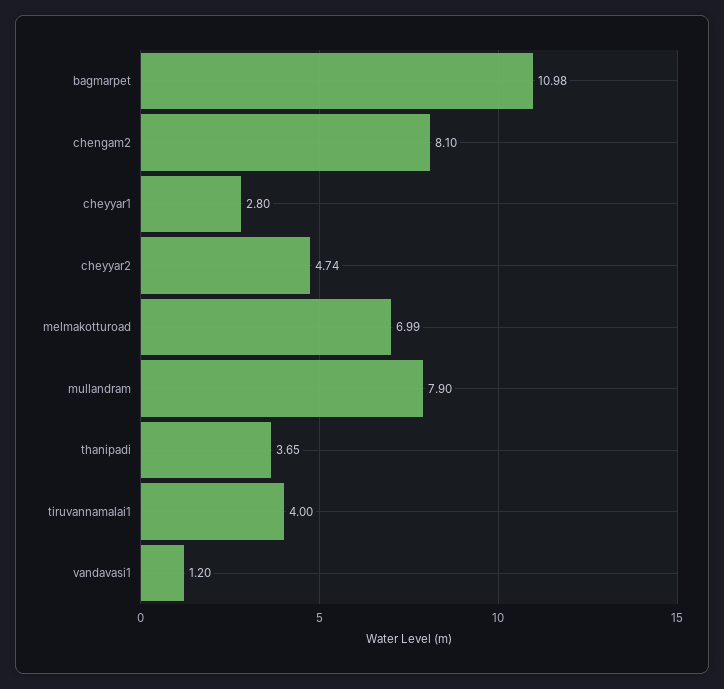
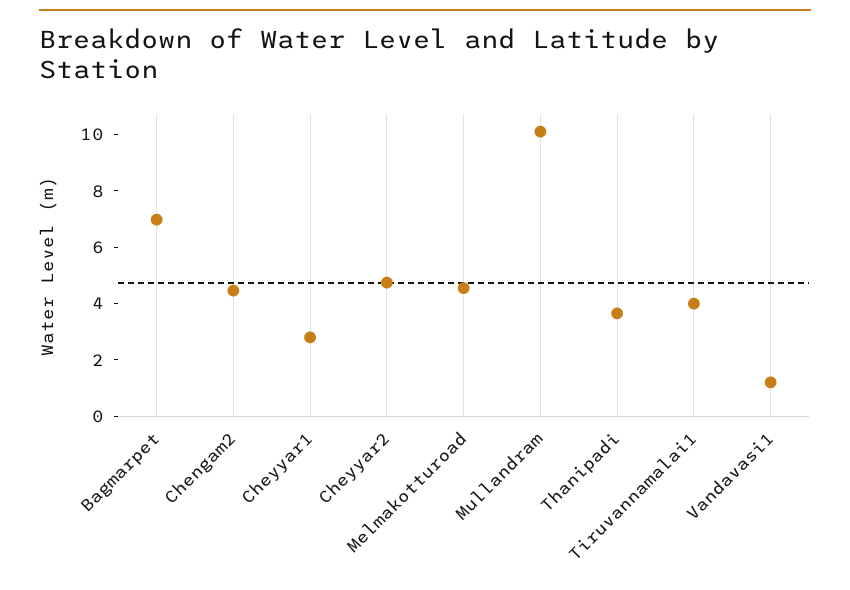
  {
-   "bagmarpet": 10.98,
+   "bagmarpet": 7,
-   "chengam2": 8.1,
+   "chengam2": 4.5,
    "cheyyar1": 2.8,
    "cheyyar2": 4.74,
-   "melmakotturoad": 6.99,
+   "melmakotturoad": 4.5,
-   "mullandram": 7.9,
+   "mullandram": 10,
    "thanipadi": 3.65,
    "tiruvannamalai1": 4,
    "vandavasi1": 1.2
  }

